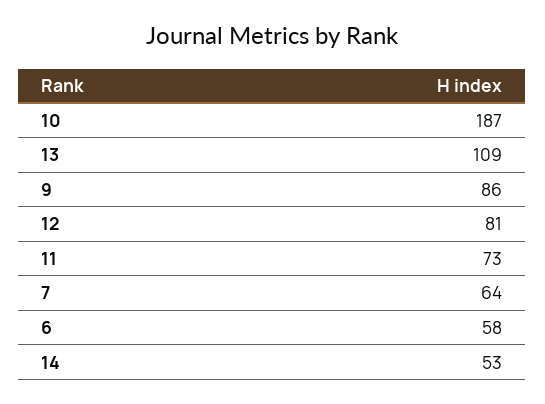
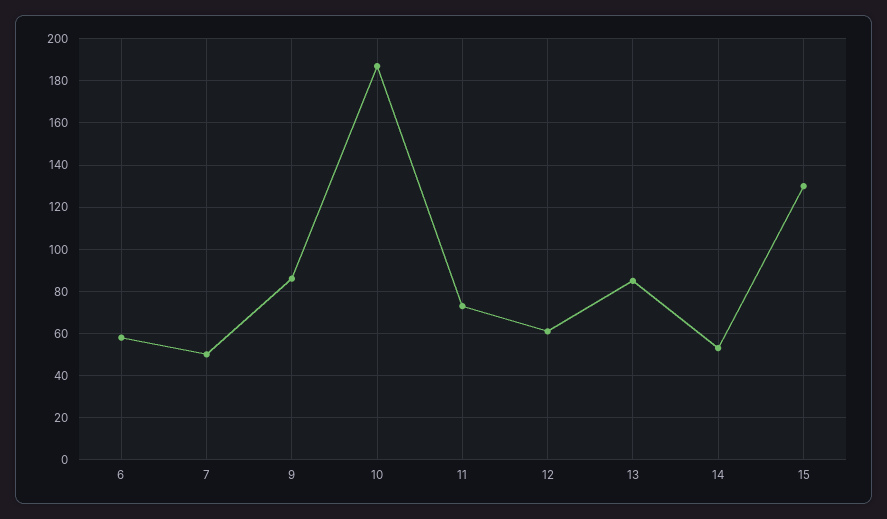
  {
    "10": 187,
-   "13": 109,
+   "13": 85,
    "9": 86,
-   "12": 81,
+   "12": 60,
    "11": 73,
-   "7": 64,
+   "7": 50,
    "6": 58,
-   "14": 53
+   "14": 53,
+   "15": 130
  }

